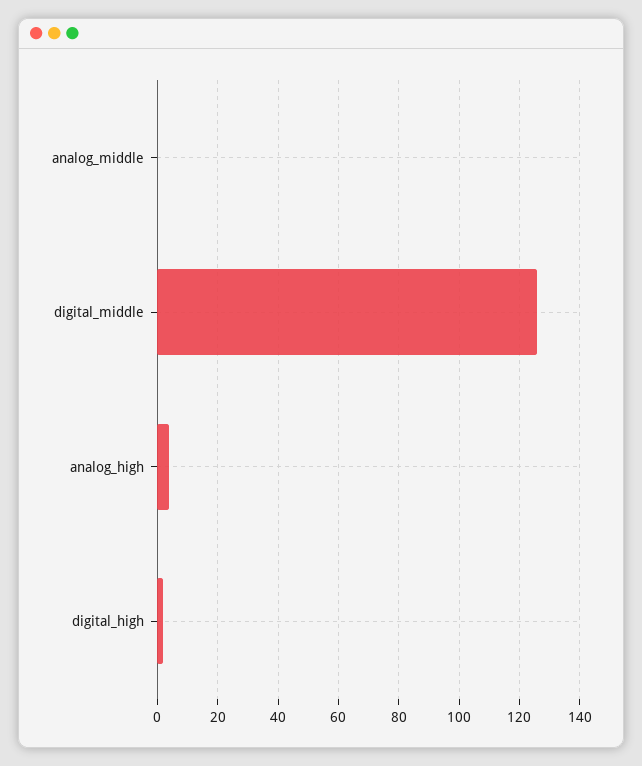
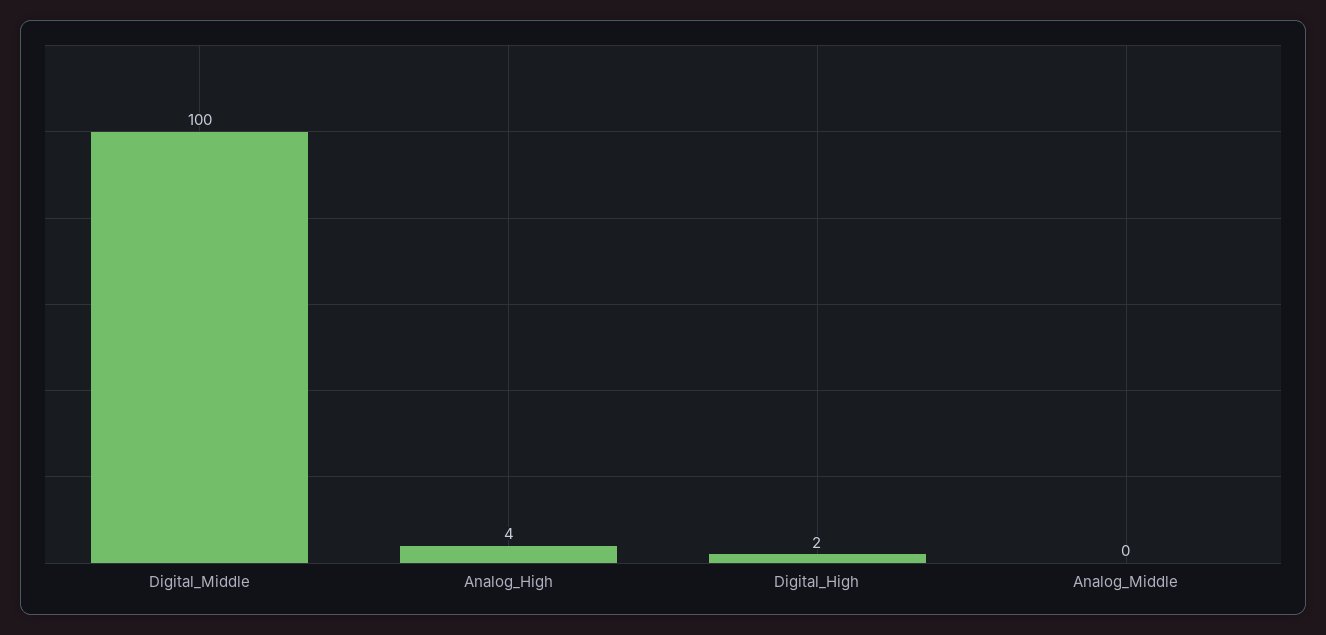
  {
    "analog_middle": 0,
-   "digital_middle": 125,
+   "digital_middle": 100,
    "analog_high": 4,
    "digital_high": 2
  }

